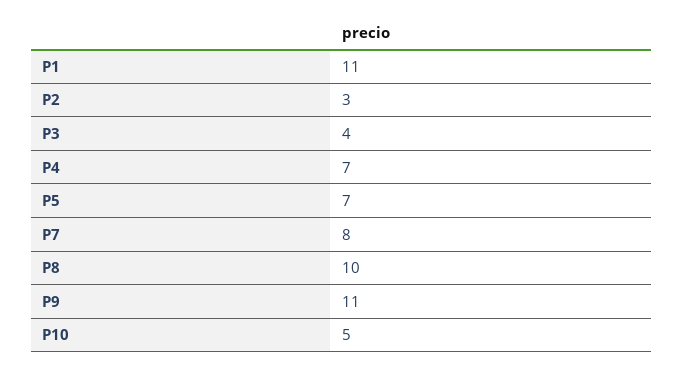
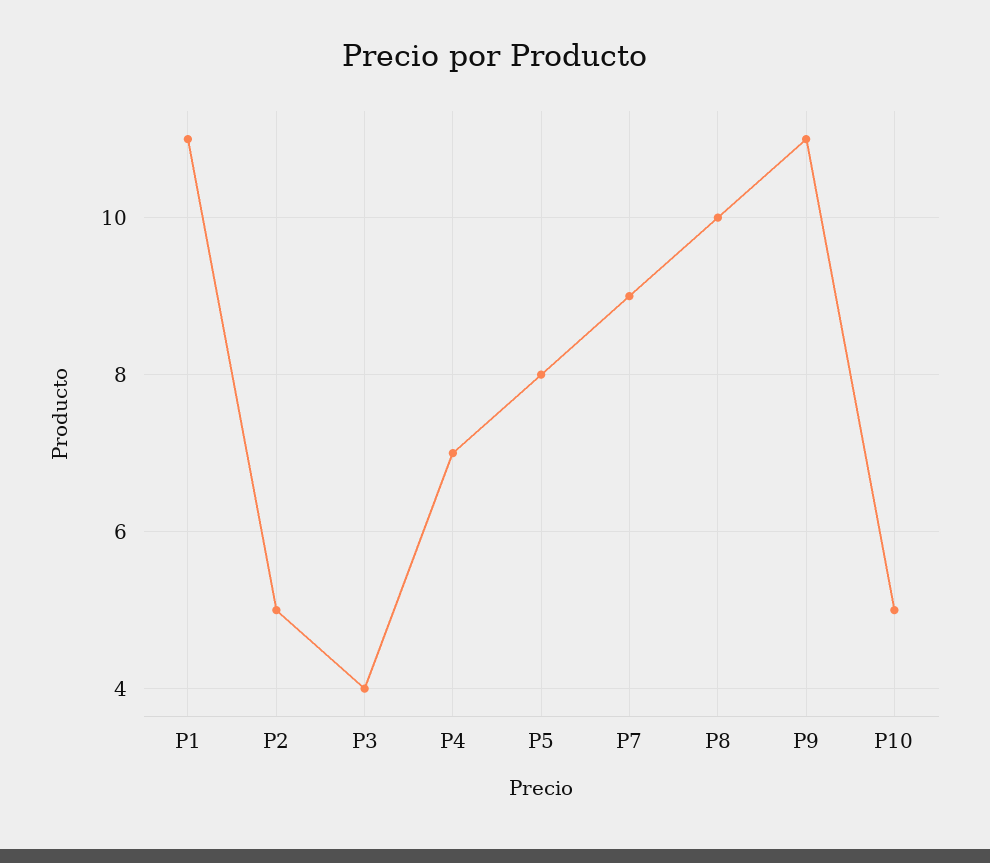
  {
    "P1": 11,
-   "P2": 3,
+   "P2": 5,
    "P3": 4,
    "P4": 7,
-   "P5": 7,
+   "P5": 8,
-   "P7": 8,
+   "P7": 9,
    "P8": 10,
    "P9": 11,
    "P10": 5
  }

